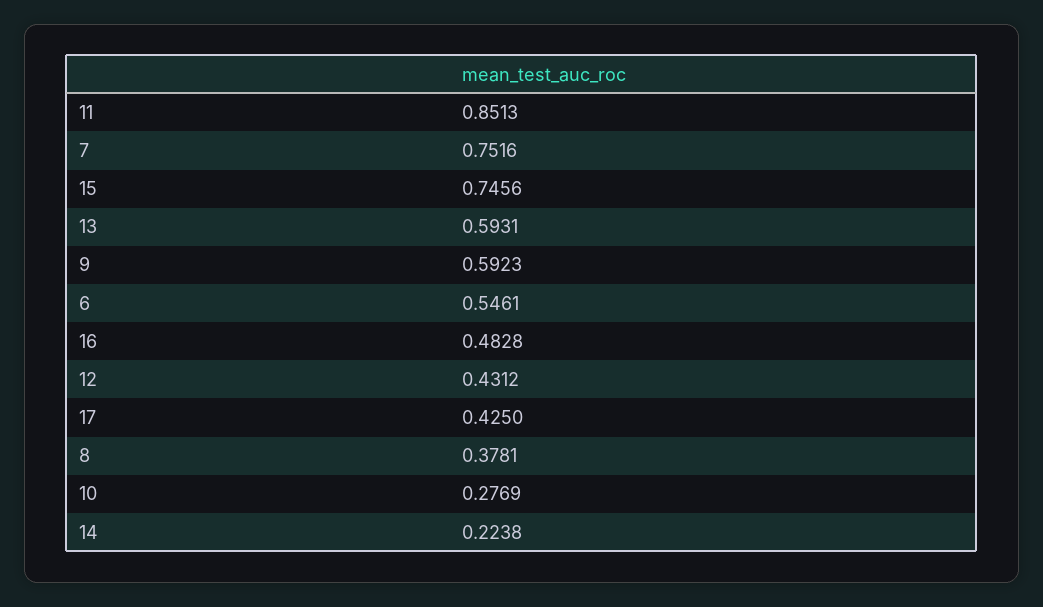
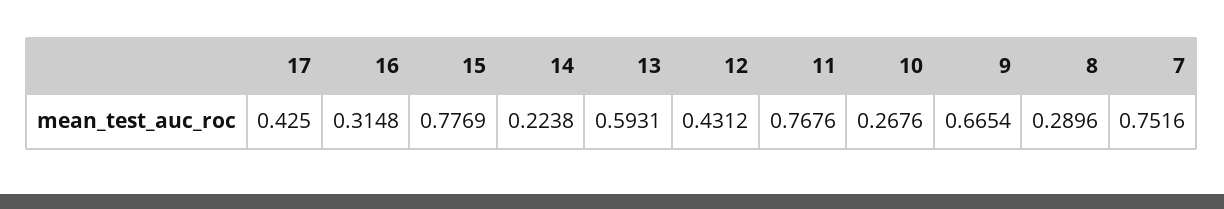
  {
-   "11": 0.8513,
+   "11": 0.7676,
    "7": 0.7516,
-   "15": 0.7456,
+   "15": 0.7769,
    "13": 0.5931,
-   "9": 0.5923,
+   "9": 0.6654,
-   "6": 0.5461,
-   "16": 0.4828,
+   "16": 0.3148,
    "12": 0.4312,
    "17": 0.425,
-   "8": 0.3781,
+   "8": 0.2896,
-   "10": 0.2769,
+   "10": 0.2676,
    "14": 0.2238
  }

